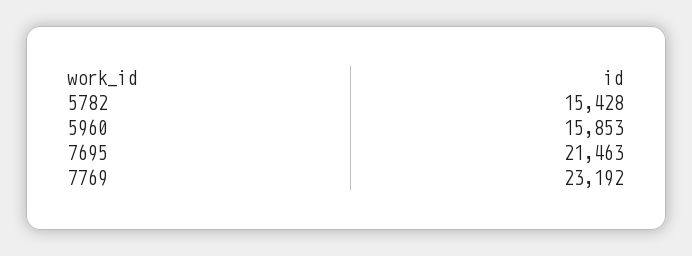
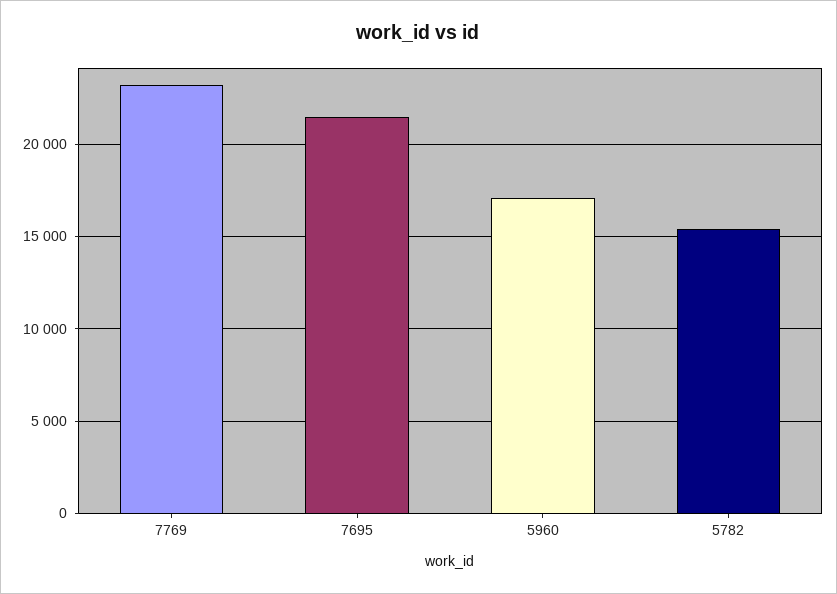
  {
    "5782": 15428,
-   "5960": 15853,
+   "5960": 17000,
    "7695": 21463,
    "7769": 23192
  }

